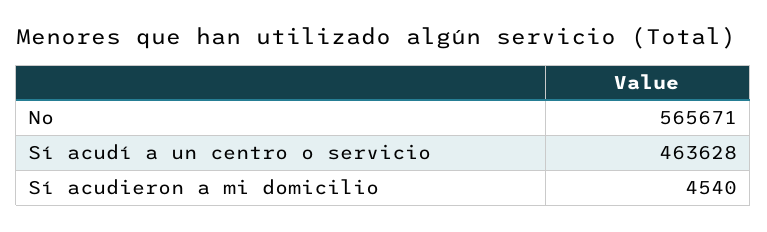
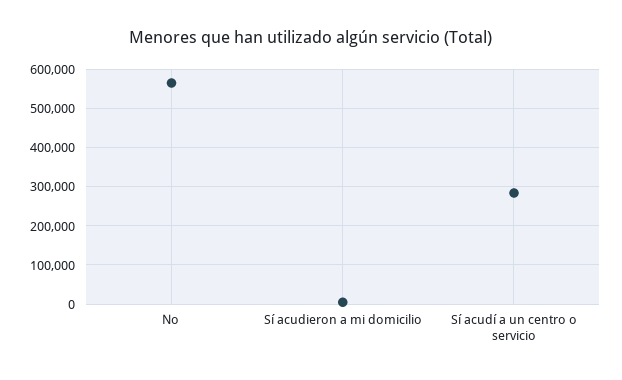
  {
    "No": 565671,
-   "Sí acudí a un centro o servicio": 463628,
+   "Sí acudí a un centro o servicio": 280000,
    "Sí acudieron a mi domicilio": 4540
  }

